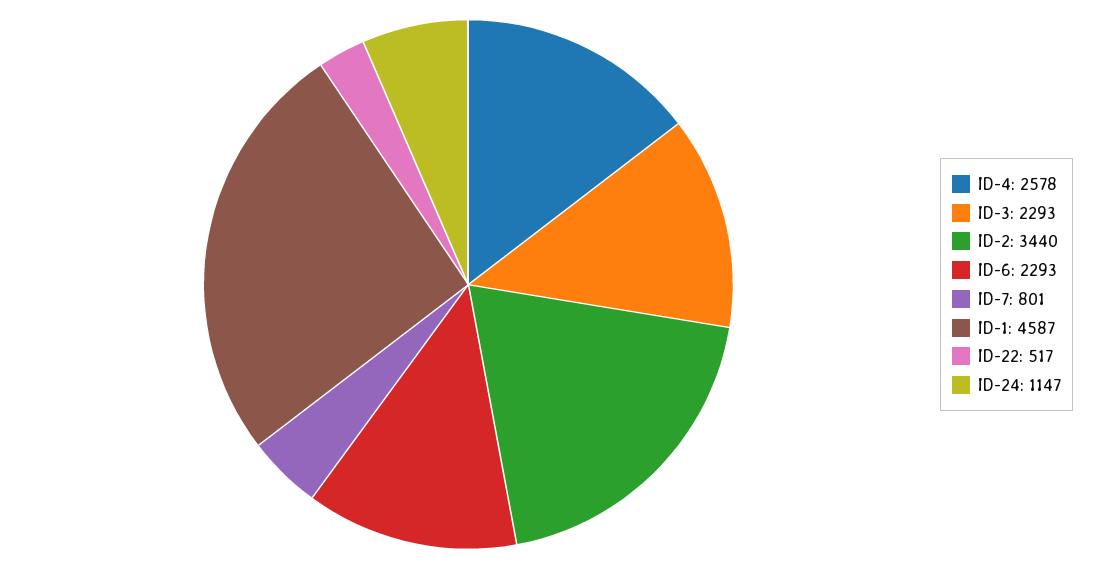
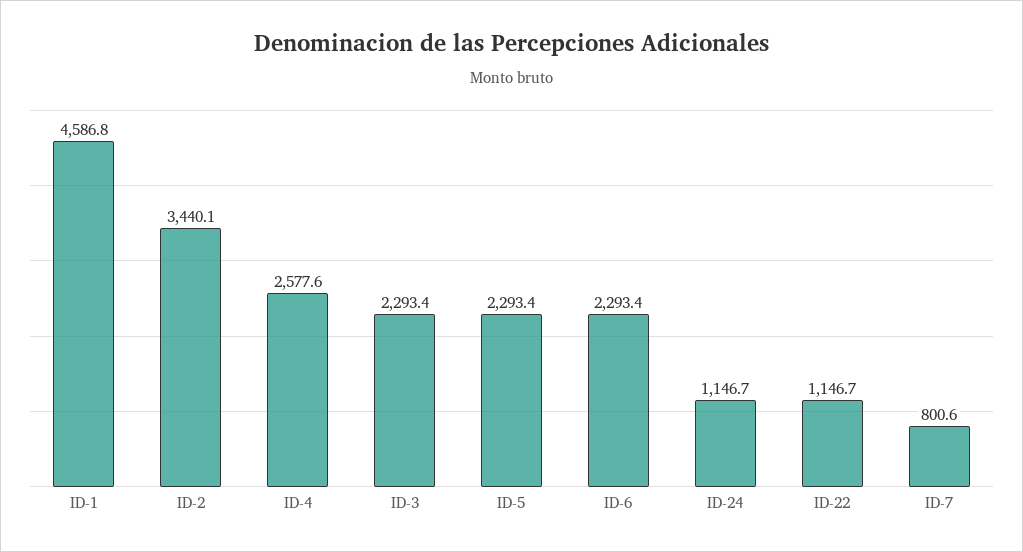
  {
    "ID-4": 2577.6,
    "ID-3": 2293.4,
    "ID-2": 3440.1,
    "ID-6": 2293.4,
    "ID-7": 800.6,
    "ID-1": 4586.8,
-   "ID-22": 517,
+   "ID-22": 1146.7,
-   "ID-24": 1146.7
+   "ID-24": 1146.7,
+   "ID-5": 2293.4
  }

